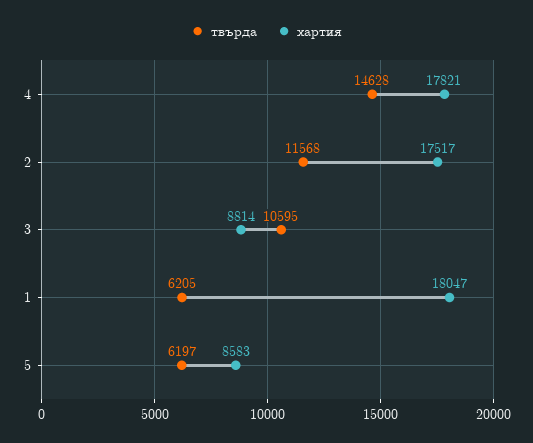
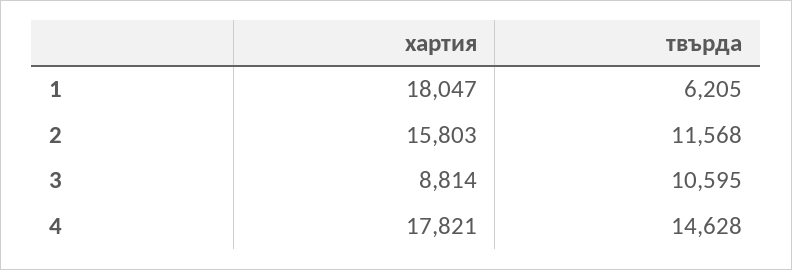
  {
    "твърда": {
      "4": 14628,
      "2": 11568,
      "3": 10595,
-     "1": 6205,
+     "1": 6205
-     "5": 6197
    },
    "хартия": {
      "4": 17821,
-     "2": 17517,
+     "2": 15803,
      "3": 8814,
-     "1": 18047,
+     "1": 18047
-     "5": 8583
    }
  }

